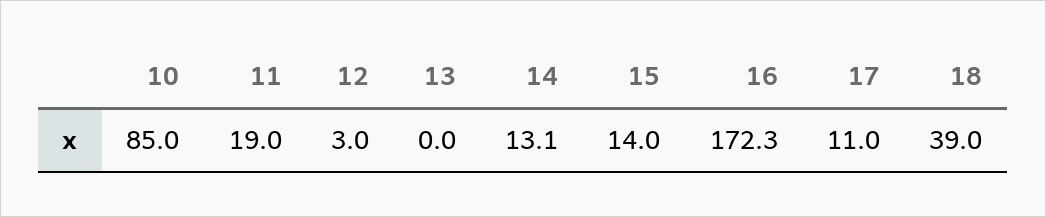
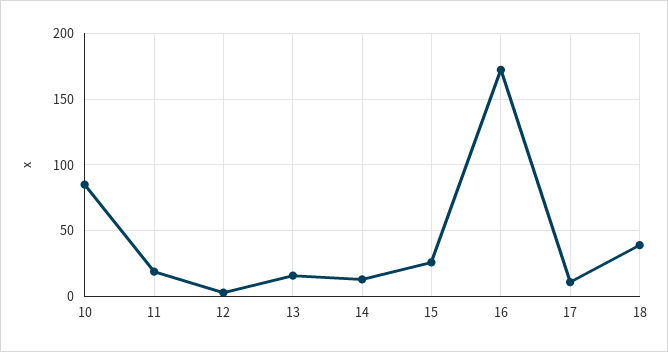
  {
    "10": 85,
    "11": 19,
    "12": 3,
-   "13": 0,
+   "13": 15,
    "14": 13.1,
-   "15": 14,
+   "15": 25,
    "16": 172.3,
    "17": 11,
    "18": 39
  }

